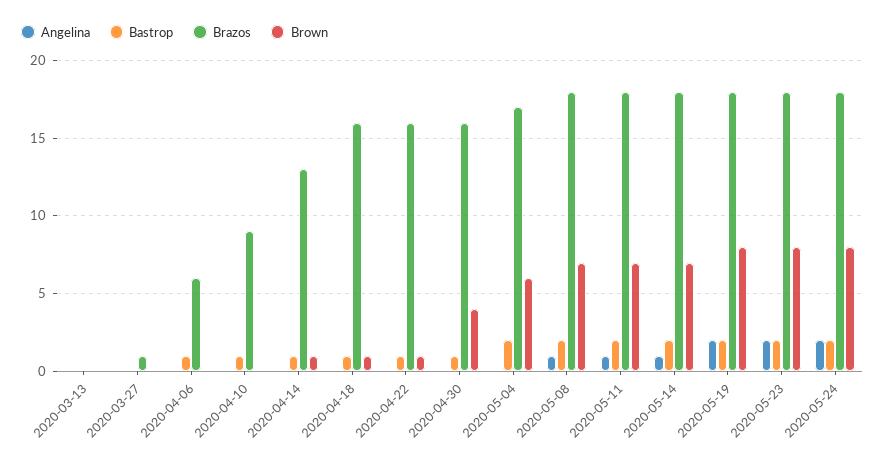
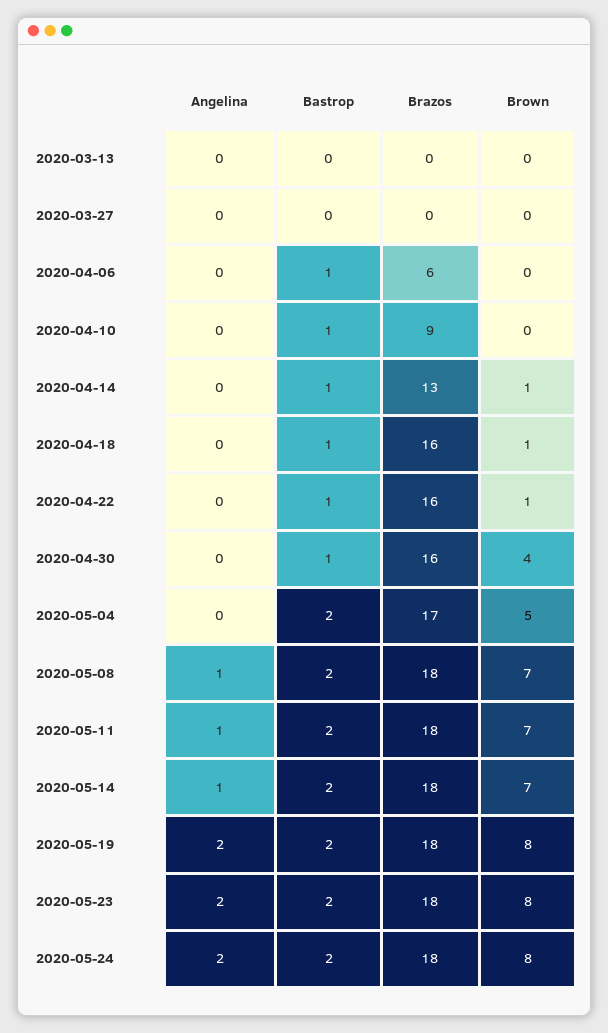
  {
    "Angelina": {
      "2020-03-13": 0,
      "2020-03-27": 0,
      "2020-04-06": 0,
      "2020-04-10": 0,
      "2020-04-14": 0,
      "2020-04-18": 0,
      "2020-04-22": 0,
      "2020-04-30": 0,
      "2020-05-04": 0,
      "2020-05-08": 1,
      "2020-05-11": 1,
      "2020-05-14": 1,
      "2020-05-19": 2,
      "2020-05-23": 2,
      "2020-05-24": 2
    },
    "Bastrop": {
      "2020-03-13": 0,
      "2020-03-27": 0,
      "2020-04-06": 1,
      "2020-04-10": 1,
      "2020-04-14": 1,
      "2020-04-18": 1,
      "2020-04-22": 1,
      "2020-04-30": 1,
      "2020-05-04": 2,
      "2020-05-08": 2,
      "2020-05-11": 2,
      "2020-05-14": 2,
      "2020-05-19": 2,
      "2020-05-23": 2,
      "2020-05-24": 2
    },
    "Brazos": {
      "2020-03-13": 0,
-     "2020-03-27": 1,
+     "2020-03-27": 0,
      "2020-04-06": 6,
      "2020-04-10": 9,
      "2020-04-14": 13,
      "2020-04-18": 16,
      "2020-04-22": 16,
      "2020-04-30": 16,
      "2020-05-04": 17,
      "2020-05-08": 18,
      "2020-05-11": 18,
      "2020-05-14": 18,
      "2020-05-19": 18,
      "2020-05-23": 18,
      "2020-05-24": 18
    },
    "Brown": {
      "2020-03-13": 0,
      "2020-03-27": 0,
      "2020-04-06": 0,
      "2020-04-10": 0,
      "2020-04-14": 1,
      "2020-04-18": 1,
      "2020-04-22": 1,
      "2020-04-30": 4,
-     "2020-05-04": 6,
+     "2020-05-04": 5,
      "2020-05-08": 7,
      "2020-05-11": 7,
      "2020-05-14": 7,
      "2020-05-19": 8,
      "2020-05-23": 8,
      "2020-05-24": 8
    }
  }

